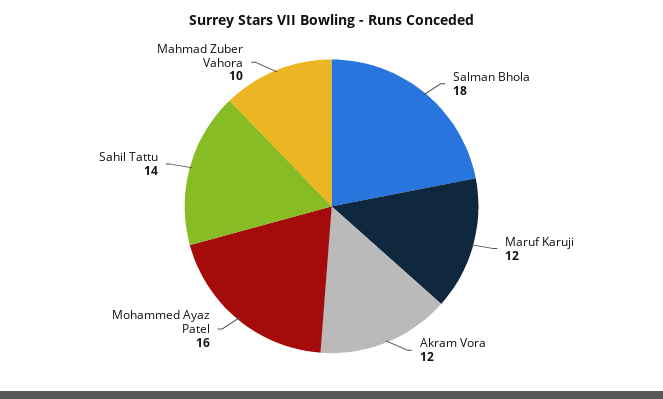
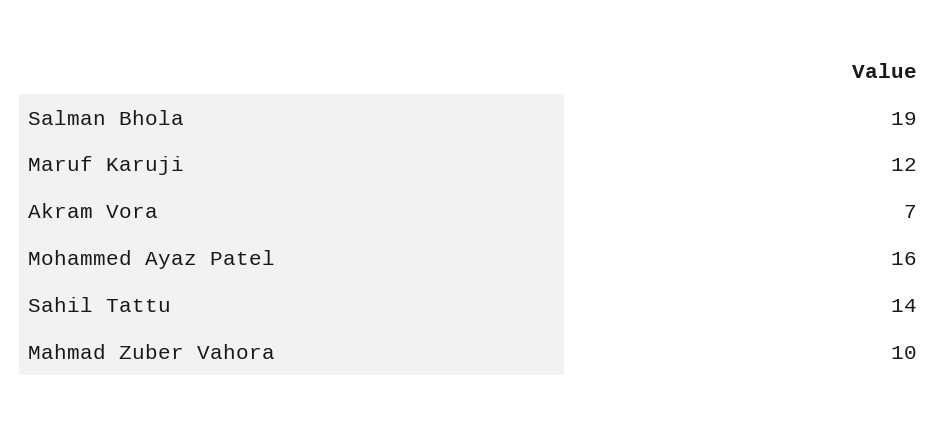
  {
-   "Salman Bhola": 18,
+   "Salman Bhola": 19,
    "Maruf Karuji": 12,
-   "Akram Vora": 12,
+   "Akram Vora": 7,
    "Mohammed Ayaz Patel": 16,
    "Sahil Tattu": 14,
    "Mahmad Zuber Vahora": 10
  }

